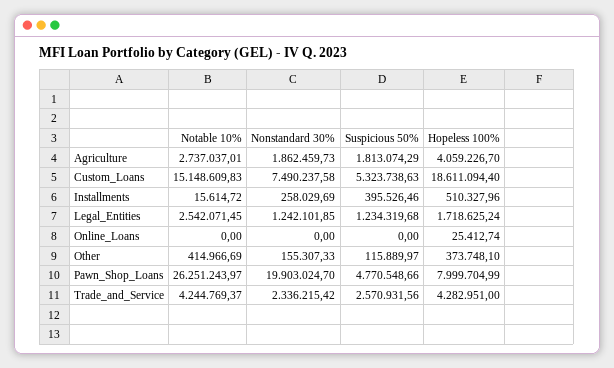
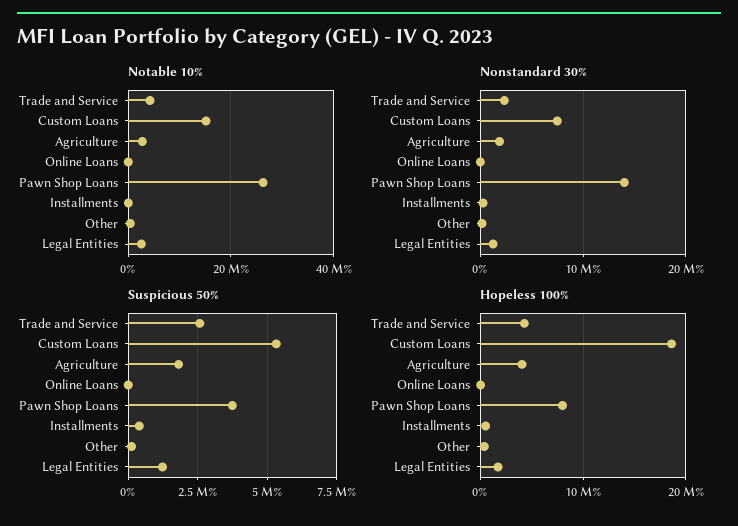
  {
    "Notable 10%": {
      "Agriculture": 2737037.01,
      "Custom_Loans": 15148609.83,
      "Installments": 15614.72,
      "Legal_Entities": 2542071.45,
      "Online_Loans": 0,
      "Other": 414966.69,
      "Pawn_Shop_Loans": 26251243.97,
      "Trade_and_Service": 4244769.37
    },
    "Nonstandard 30%": {
      "Agriculture": 1862459.73,
      "Custom_Loans": 7490237.58,
      "Installments": 258029.69,
      "Legal_Entities": 1242101.85,
      "Online_Loans": 0,
      "Other": 155307.33,
-     "Pawn_Shop_Loans": 19903024.7,
+     "Pawn_Shop_Loans": 14000000,
      "Trade_and_Service": 2336215.42
    },
    "Suspicious 50%": {
      "Agriculture": 1813074.29,
      "Custom_Loans": 5323738.63,
      "Installments": 395526.46,
      "Legal_Entities": 1234319.68,
      "Online_Loans": 0,
      "Other": 115889.97,
-     "Pawn_Shop_Loans": 4770548.66,
+     "Pawn_Shop_Loans": 3750000,
      "Trade_and_Service": 2570931.56
    },
    "Hopeless 100%": {
      "Agriculture": 4059226.7,
      "Custom_Loans": 18611094.4,
      "Installments": 510327.96,
      "Legal_Entities": 1718625.24,
      "Online_Loans": 25412.74,
      "Other": 373748.1,
      "Pawn_Shop_Loans": 7999704.99,
      "Trade_and_Service": 4282951
    }
  }

